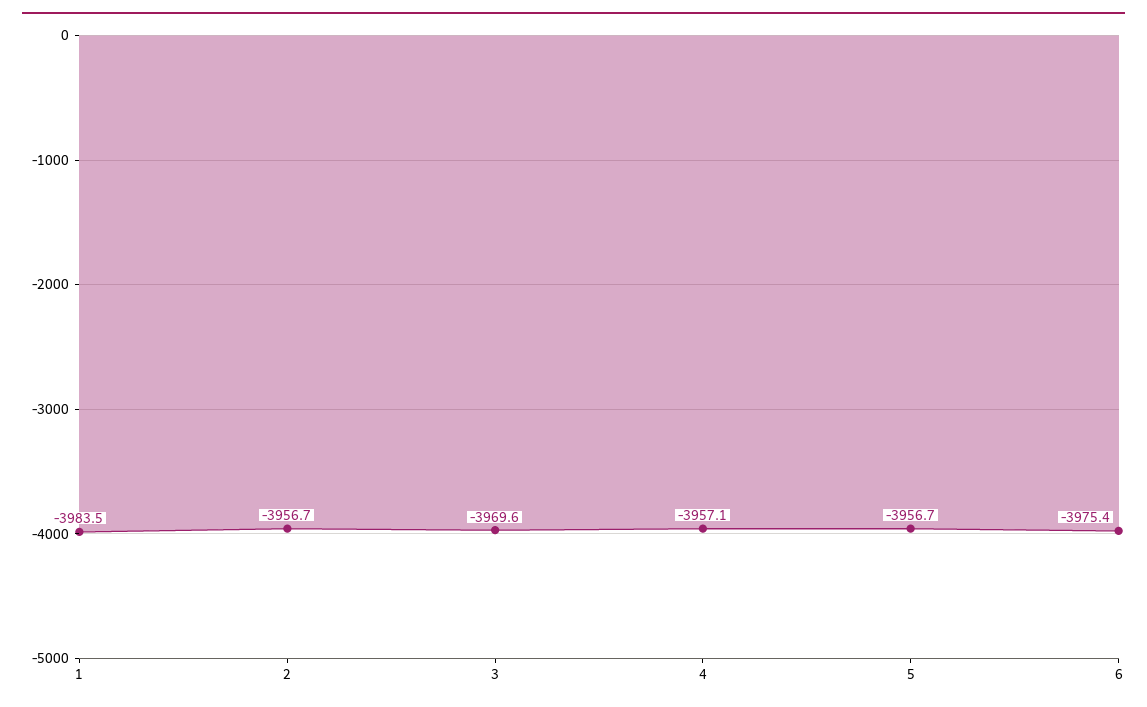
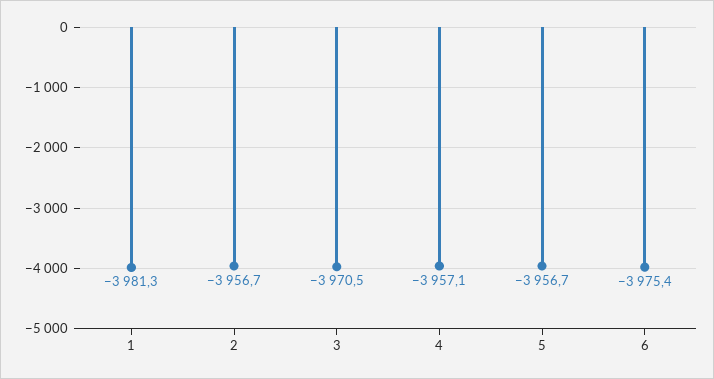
  {
-   "1": -3983.5,
+   "1": -3981.3,
    "2": -3956.7,
-   "3": -3969.6,
+   "3": -3970.5,
    "4": -3957.1,
    "5": -3956.7,
    "6": -3975.4
  }

